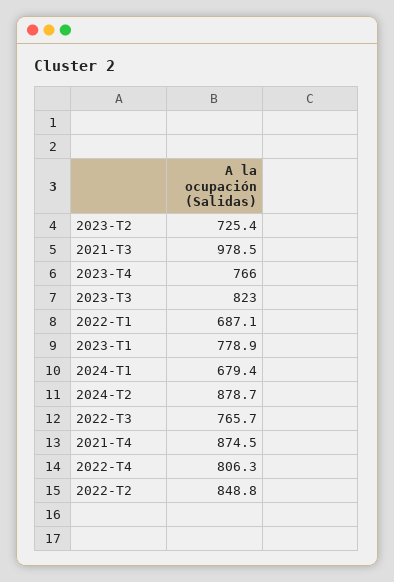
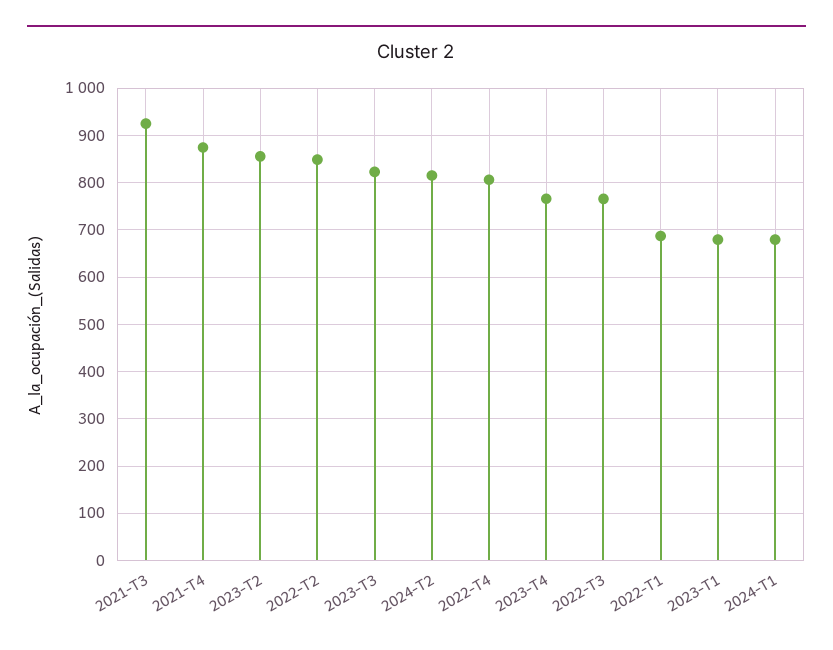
  {
-   "2023-T2": 725.4,
+   "2023-T2": 860,
-   "2021-T3": 978.5,
+   "2021-T3": 920,
    "2023-T4": 766,
    "2023-T3": 823,
    "2022-T1": 687.1,
-   "2023-T1": 778.9,
+   "2023-T1": 680,
    "2024-T1": 679.4,
-   "2024-T2": 878.7,
+   "2024-T2": 820,
    "2022-T3": 765.7,
    "2021-T4": 874.5,
    "2022-T4": 806.3,
    "2022-T2": 848.8
  }

